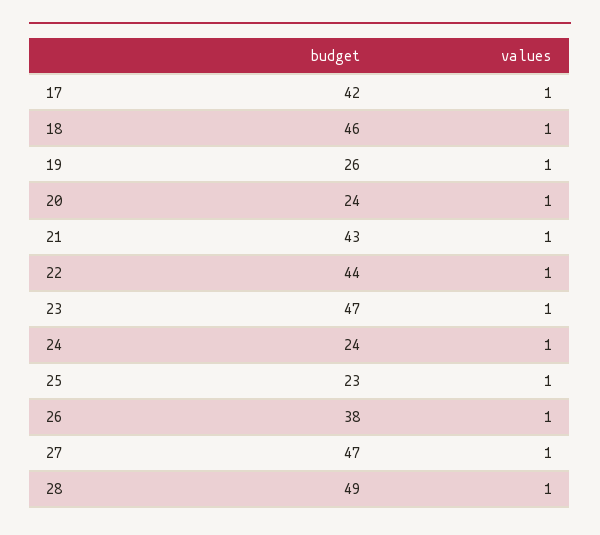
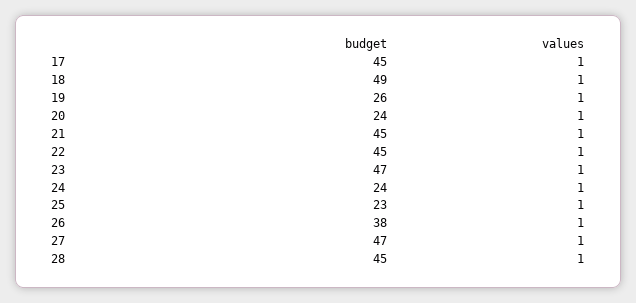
  {
    "budget": {
-     "17": 42,
+     "17": 45,
-     "18": 46,
+     "18": 49,
      "19": 26,
      "20": 24,
-     "21": 43,
+     "21": 45,
-     "22": 44,
+     "22": 45,
      "23": 47,
      "24": 24,
      "25": 23,
      "26": 38,
      "27": 47,
-     "28": 49
+     "28": 45
    },
    "values": {
      "17": 1,
      "18": 1,
      "19": 1,
      "20": 1,
      "21": 1,
      "22": 1,
      "23": 1,
      "24": 1,
      "25": 1,
      "26": 1,
      "27": 1,
      "28": 1
    }
  }

